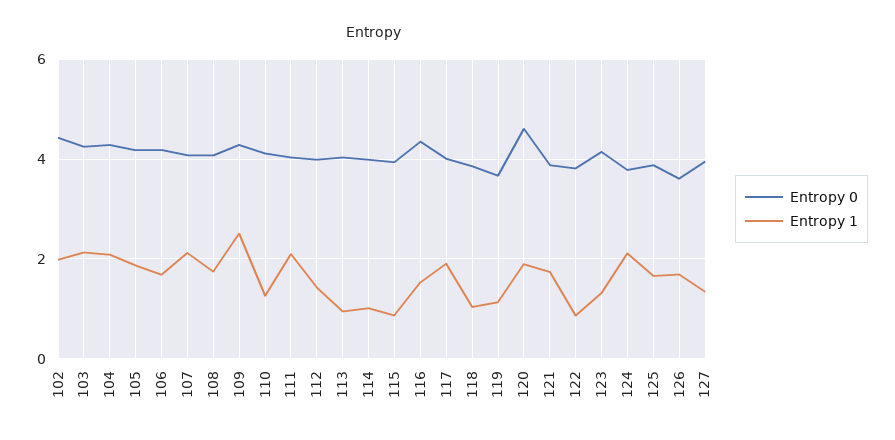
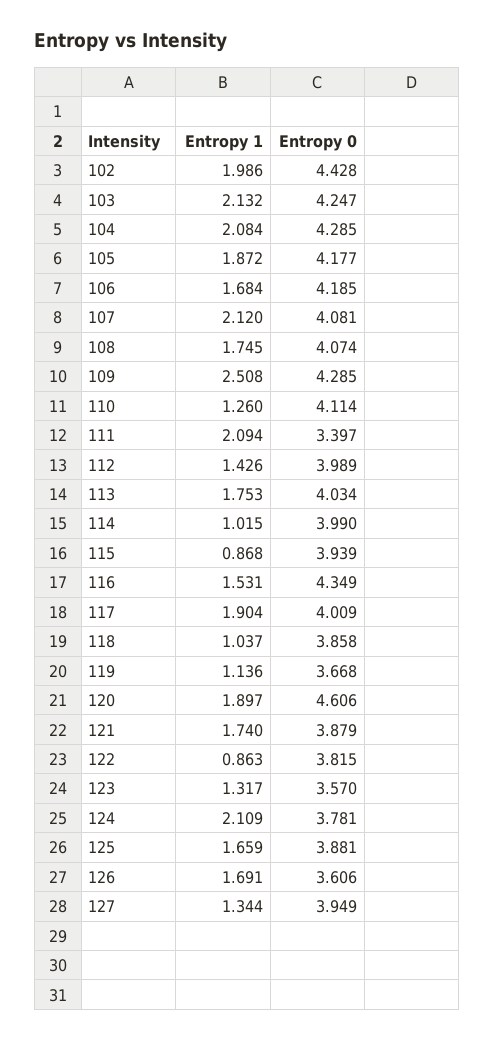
  {
    "Entropy 0": {
      "102": 4.428,
      "103": 4.247,
      "104": 4.285,
      "105": 4.177,
      "106": 4.185,
      "107": 4.081,
      "108": 4.074,
      "109": 4.285,
      "110": 4.114,
-     "111": 4,
+     "111": 3.397,
      "112": 3.989,
      "113": 4.034,
      "114": 3.99,
      "115": 3.939,
      "116": 4.349,
      "117": 4.009,
      "118": 3.858,
      "119": 3.668,
      "120": 4.606,
      "121": 3.879,
      "122": 3.815,
-     "123": 4.2,
+     "123": 3.57,
      "124": 3.781,
      "125": 3.881,
      "126": 3.606,
      "127": 3.949
    },
    "Entropy 1": {
      "102": 1.986,
      "103": 2.132,
      "104": 2.084,
      "105": 1.872,
      "106": 1.684,
      "107": 2.12,
      "108": 1.745,
      "109": 2.508,
      "110": 1.26,
      "111": 2.094,
      "112": 1.426,
-     "113": 1,
+     "113": 1.753,
      "114": 1.015,
      "115": 0.868,
      "116": 1.531,
      "117": 1.904,
      "118": 1.037,
      "119": 1.136,
      "120": 1.897,
      "121": 1.74,
      "122": 0.863,
      "123": 1.317,
      "124": 2.109,
      "125": 1.659,
      "126": 1.691,
      "127": 1.344
    }
  }

